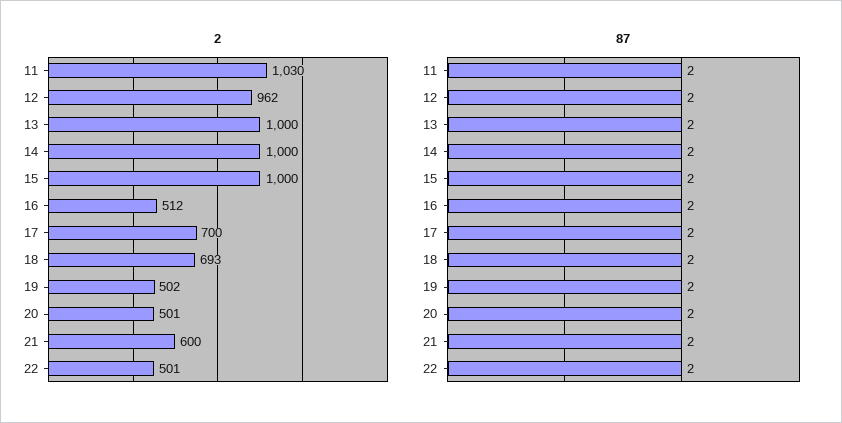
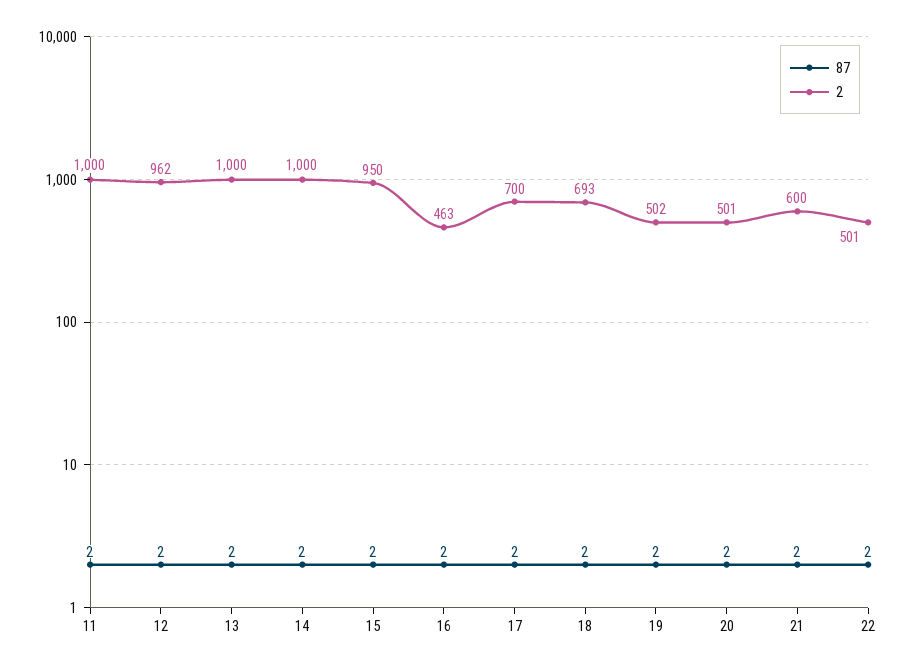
  {
    "2": {
-     "11": 1030,
+     "11": 1000,
      "12": 962,
      "13": 1000,
      "14": 1000,
-     "15": 1000,
+     "15": 950,
-     "16": 512,
+     "16": 463,
      "17": 700,
      "18": 693,
      "19": 502,
      "20": 501,
      "21": 600,
      "22": 501
    },
    "87": {
      "11": 2,
      "12": 2,
      "13": 2,
      "14": 2,
      "15": 2,
      "16": 2,
      "17": 2,
      "18": 2,
      "19": 2,
      "20": 2,
      "21": 2,
      "22": 2
    }
  }

